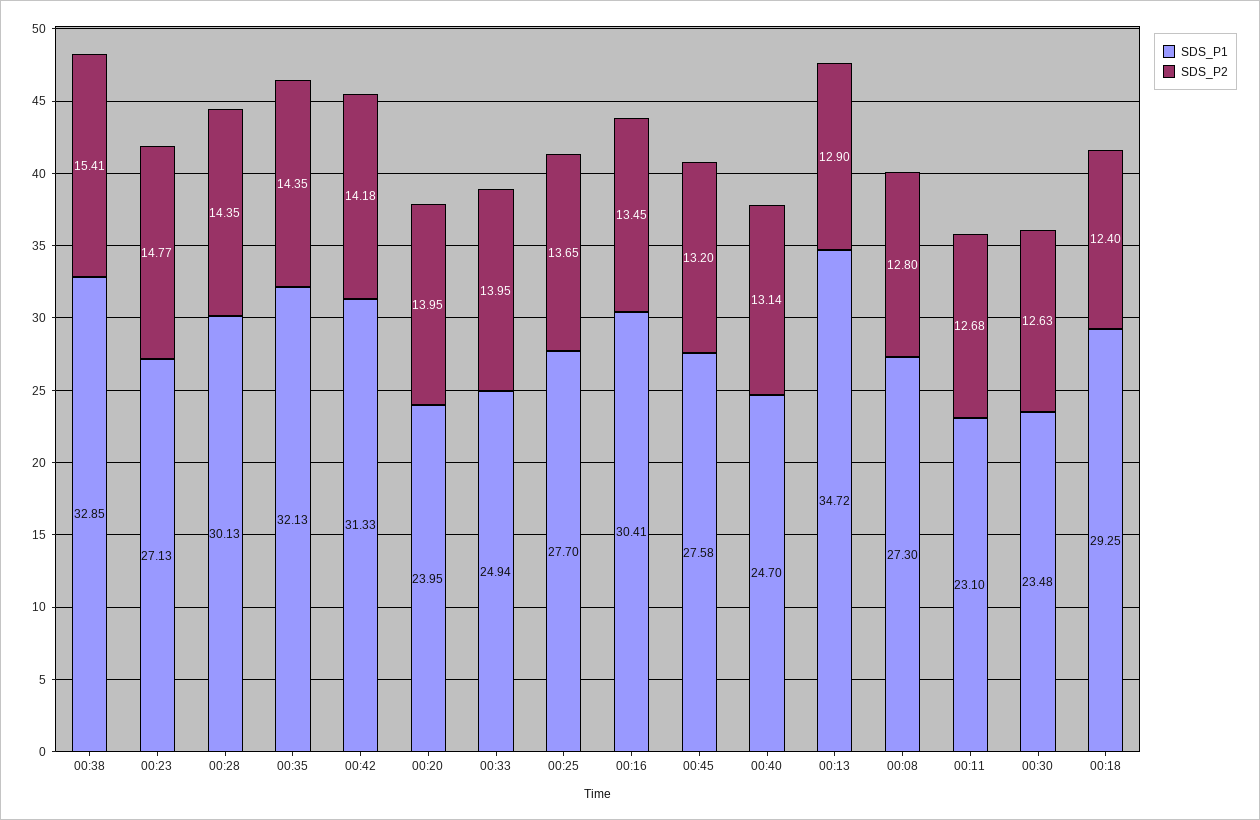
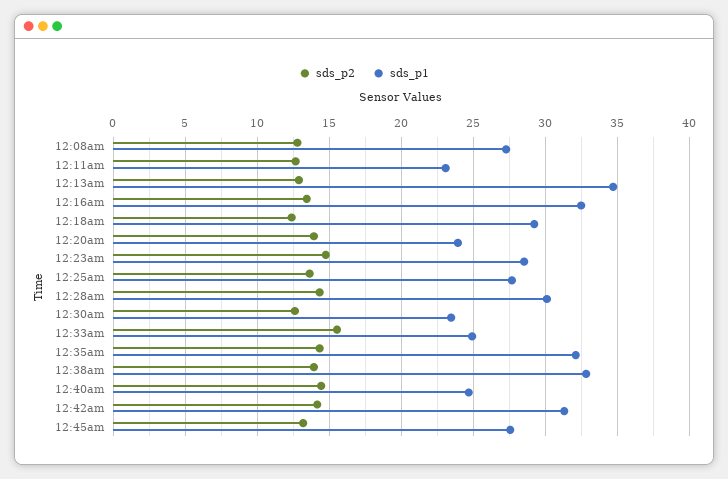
  {
    "SDS_P1": {
      "00:38": 32.85,
-     "00:23": 27.13,
+     "00:23": 28.5,
      "00:28": 30.13,
      "00:35": 32.13,
      "00:42": 31.33,
      "00:20": 23.95,
      "00:33": 24.94,
      "00:25": 27.7,
-     "00:16": 30.41,
+     "00:16": 32.5,
      "00:45": 27.58,
      "00:40": 24.7,
      "00:13": 34.72,
      "00:08": 27.3,
      "00:11": 23.1,
      "00:30": 23.48,
      "00:18": 29.25
    },
    "SDS_P2": {
-     "00:38": 15.41,
+     "00:38": 14,
      "00:23": 14.77,
      "00:28": 14.35,
      "00:35": 14.35,
      "00:42": 14.18,
      "00:20": 13.95,
-     "00:33": 13.95,
+     "00:33": 15.5,
      "00:25": 13.65,
      "00:16": 13.45,
      "00:45": 13.2,
-     "00:40": 13.14,
+     "00:40": 14.5,
      "00:13": 12.9,
      "00:08": 12.8,
      "00:11": 12.68,
      "00:30": 12.63,
      "00:18": 12.4
    }
  }

